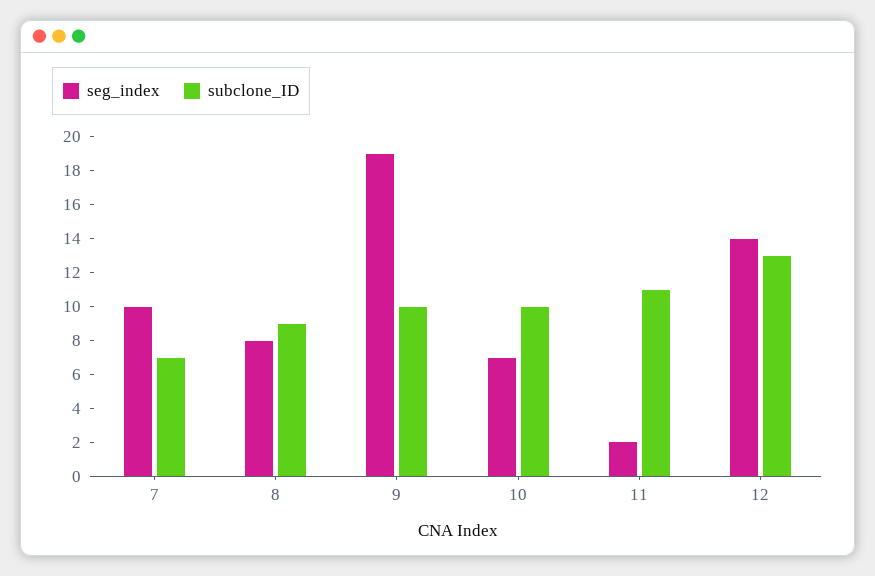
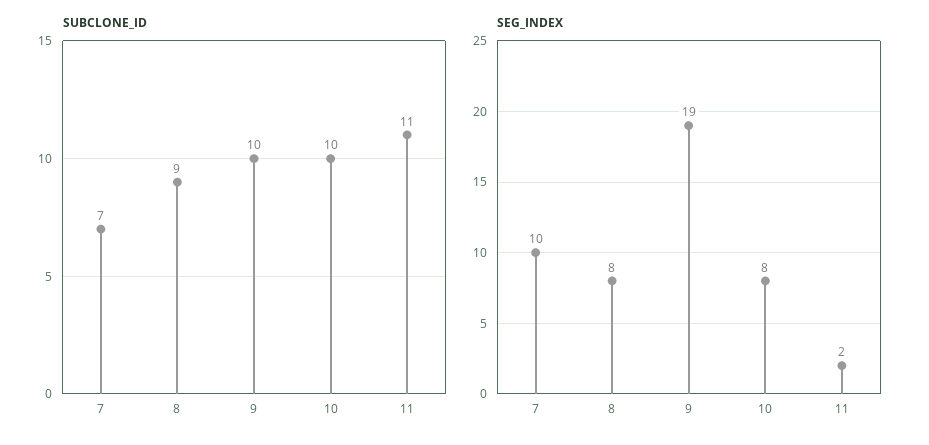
  {
    "seg_index": {
      "7": 10,
      "8": 8,
      "9": 19,
-     "10": 7,
+     "10": 8,
-     "11": 2,
+     "11": 2
-     "12": 14
    },
    "subclone_ID": {
      "7": 7,
      "8": 9,
      "9": 10,
      "10": 10,
-     "11": 11,
+     "11": 11
-     "12": 13
    }
  }

